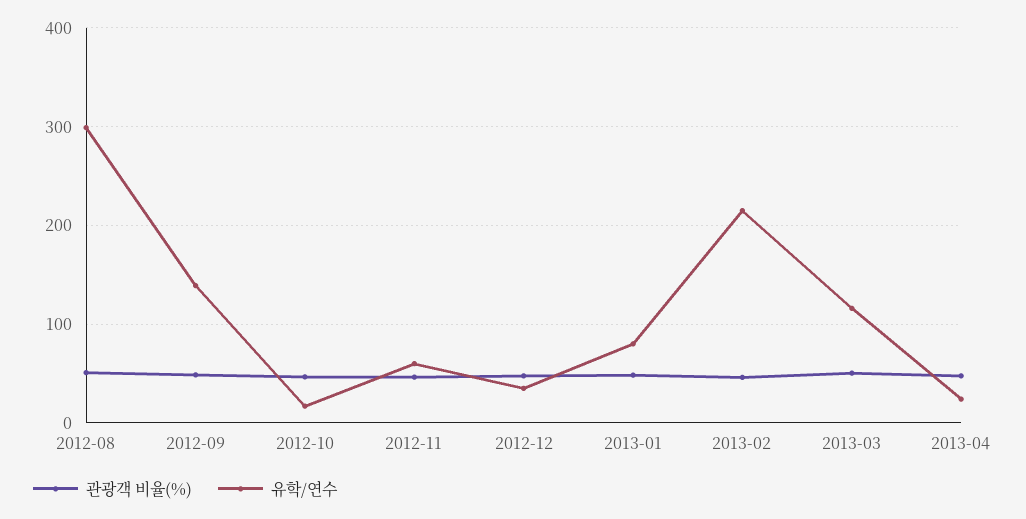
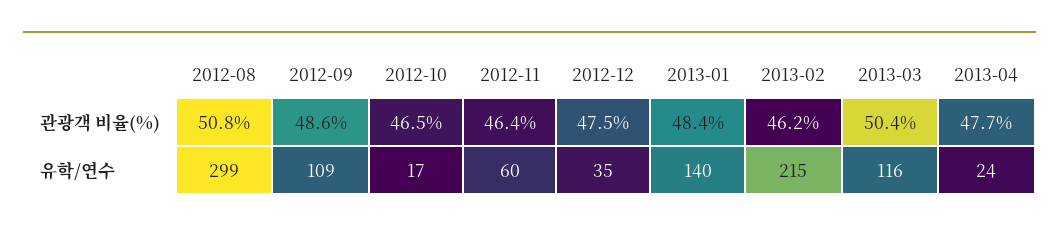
  {
    "관광객 비율(%)": {
      "2012-08": 50.8,
      "2012-09": 48.6,
      "2012-10": 46.5,
      "2012-11": 46.4,
      "2012-12": 47.5,
      "2013-01": 48.4,
      "2013-02": 46.2,
      "2013-03": 50.4,
      "2013-04": 47.7
    },
    "유학/연수": {
      "2012-08": 299,
-     "2012-09": 140,
+     "2012-09": 109,
      "2012-10": 17,
      "2012-11": 60,
      "2012-12": 35,
-     "2013-01": 80,
+     "2013-01": 140,
      "2013-02": 215,
      "2013-03": 116,
      "2013-04": 24
    }
  }

